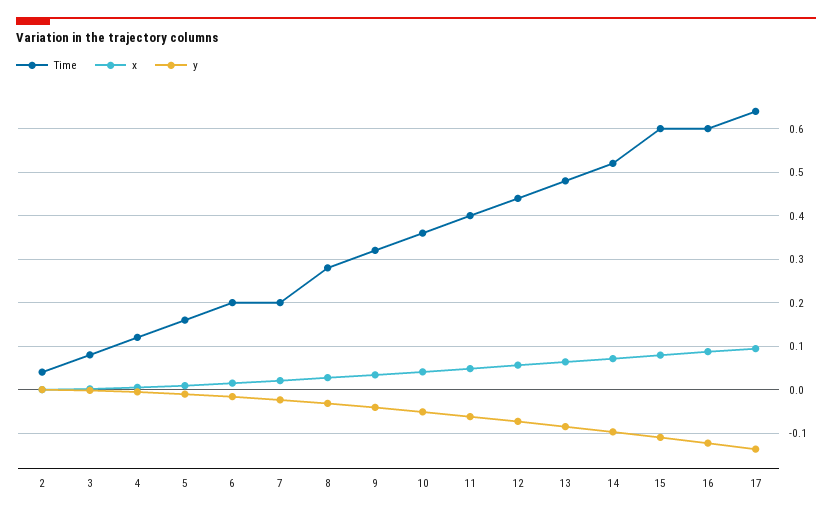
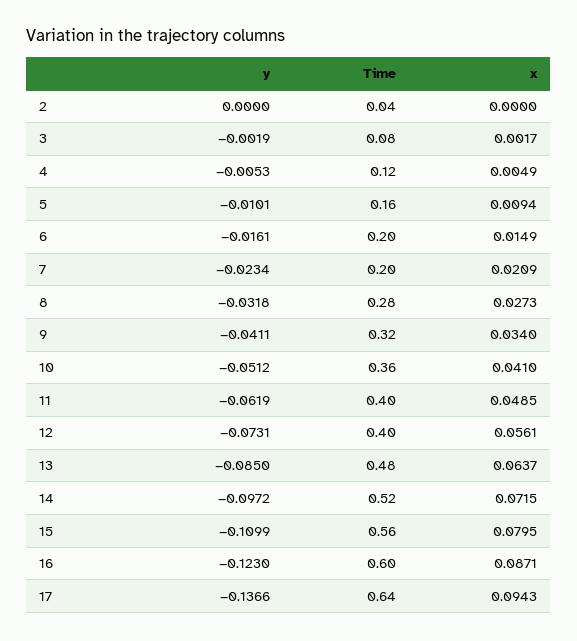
  {
    "Time": {
      "2": 0.04,
      "3": 0.08,
      "4": 0.12,
      "5": 0.16,
      "6": 0.2,
      "7": 0.2,
      "8": 0.28,
      "9": 0.32,
      "10": 0.36,
      "11": 0.4,
-     "12": 0.44,
+     "12": 0.4,
      "13": 0.48,
      "14": 0.52,
-     "15": 0.6,
+     "15": 0.56,
      "16": 0.6,
      "17": 0.64
    },
    "x": {
      "2": 0,
      "3": 0.0017,
      "4": 0.0049,
      "5": 0.0094,
      "6": 0.0149,
      "7": 0.0209,
      "8": 0.0273,
      "9": 0.034,
      "10": 0.041,
      "11": 0.0485,
      "12": 0.0561,
      "13": 0.0637,
      "14": 0.0715,
      "15": 0.0795,
      "16": 0.0871,
      "17": 0.0943
    },
    "y": {
      "2": 0,
      "3": -0.0019,
      "4": -0.0053,
      "5": -0.0101,
      "6": -0.0161,
      "7": -0.0234,
      "8": -0.0318,
      "9": -0.0411,
      "10": -0.0512,
      "11": -0.0619,
      "12": -0.0731,
      "13": -0.085,
      "14": -0.0972,
      "15": -0.1099,
      "16": -0.123,
      "17": -0.1366
    }
  }

